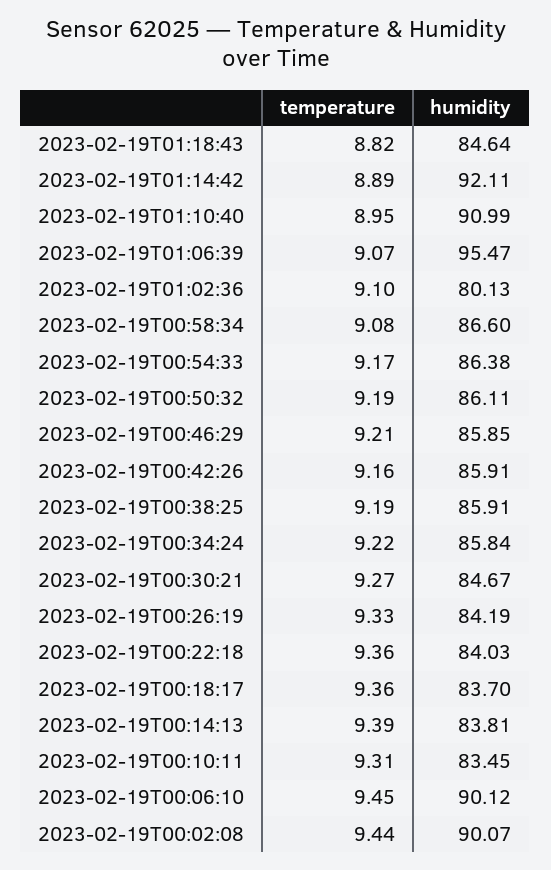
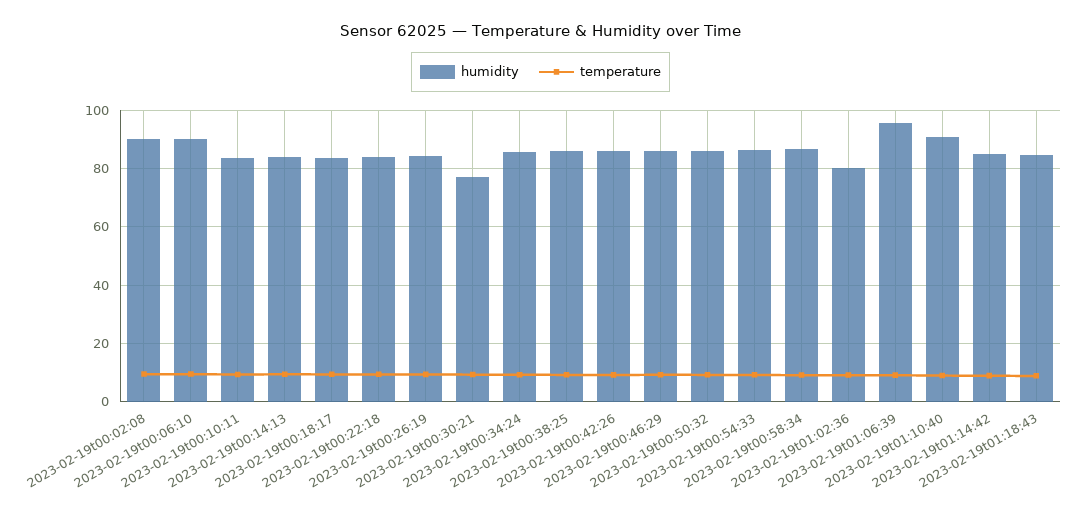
  {
    "temperature": {
      "2023-02-19T01:18:43": 8.82,
      "2023-02-19T01:14:42": 8.89,
      "2023-02-19T01:10:40": 8.95,
      "2023-02-19T01:06:39": 9.07,
      "2023-02-19T01:02:36": 9.1,
      "2023-02-19T00:58:34": 9.08,
      "2023-02-19T00:54:33": 9.17,
      "2023-02-19T00:50:32": 9.19,
      "2023-02-19T00:46:29": 9.21,
      "2023-02-19T00:42:26": 9.16,
      "2023-02-19T00:38:25": 9.19,
      "2023-02-19T00:34:24": 9.22,
      "2023-02-19T00:30:21": 9.27,
      "2023-02-19T00:26:19": 9.33,
      "2023-02-19T00:22:18": 9.36,
      "2023-02-19T00:18:17": 9.36,
      "2023-02-19T00:14:13": 9.39,
      "2023-02-19T00:10:11": 9.31,
      "2023-02-19T00:06:10": 9.45,
      "2023-02-19T00:02:08": 9.44
    },
    "humidity": {
      "2023-02-19T01:18:43": 84.64,
-     "2023-02-19T01:14:42": 92.11,
+     "2023-02-19T01:14:42": 85,
      "2023-02-19T01:10:40": 90.99,
      "2023-02-19T01:06:39": 95.47,
      "2023-02-19T01:02:36": 80.13,
      "2023-02-19T00:58:34": 86.6,
      "2023-02-19T00:54:33": 86.38,
      "2023-02-19T00:50:32": 86.11,
      "2023-02-19T00:46:29": 85.85,
      "2023-02-19T00:42:26": 85.91,
      "2023-02-19T00:38:25": 85.91,
      "2023-02-19T00:34:24": 85.84,
-     "2023-02-19T00:30:21": 84.67,
+     "2023-02-19T00:30:21": 77.5,
      "2023-02-19T00:26:19": 84.19,
      "2023-02-19T00:22:18": 84.03,
      "2023-02-19T00:18:17": 83.7,
      "2023-02-19T00:14:13": 83.81,
      "2023-02-19T00:10:11": 83.45,
      "2023-02-19T00:06:10": 90.12,
      "2023-02-19T00:02:08": 90.07
    }
  }

